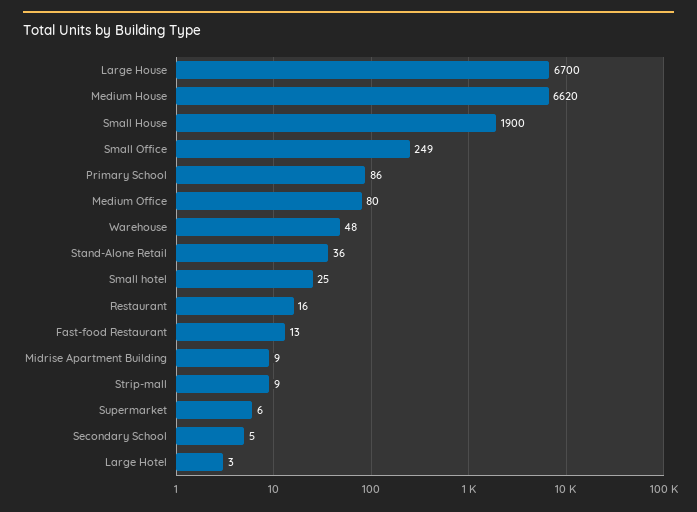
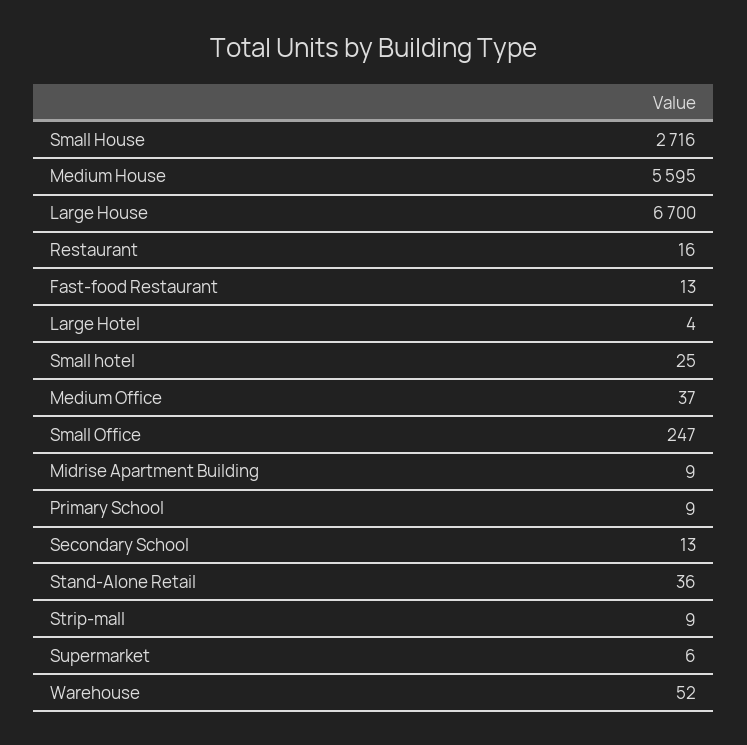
  {
    "Large House": 6700,
-   "Medium House": 6620,
+   "Medium House": 5595,
-   "Small House": 1900,
+   "Small House": 2716,
-   "Small Office": 249,
+   "Small Office": 247,
-   "Primary School": 86,
+   "Primary School": 9,
-   "Medium Office": 80,
+   "Medium Office": 37,
-   "Warehouse": 48,
+   "Warehouse": 52,
    "Stand-Alone Retail": 36,
    "Small hotel": 25,
    "Restaurant": 16,
    "Fast-food Restaurant": 13,
    "Midrise Apartment Building": 9,
    "Strip-mall": 9,
    "Supermarket": 6,
-   "Secondary School": 5,
+   "Secondary School": 13,
-   "Large Hotel": 3
+   "Large Hotel": 4
  }

